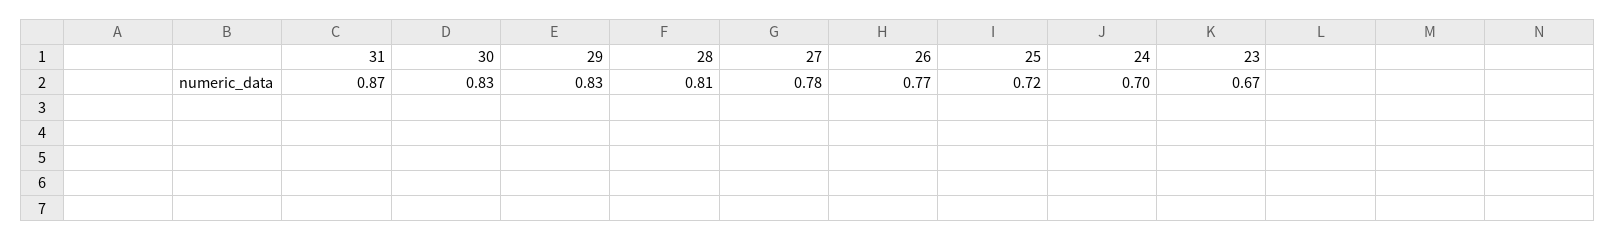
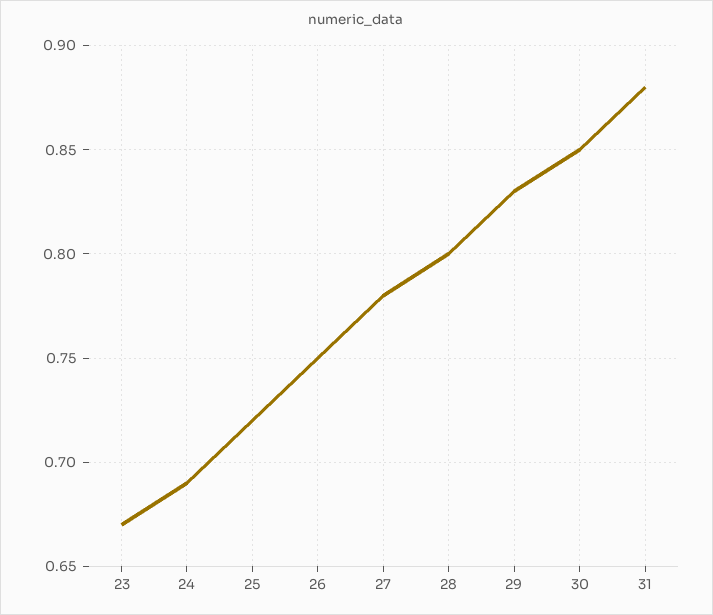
  {
-   "31": 0.87,
+   "31": 0.88,
-   "30": 0.83,
+   "30": 0.85,
    "29": 0.83,
-   "28": 0.81,
+   "28": 0.8,
    "27": 0.78,
-   "26": 0.77,
+   "26": 0.75,
    "25": 0.72,
-   "24": 0.7,
+   "24": 0.69,
    "23": 0.67
  }

